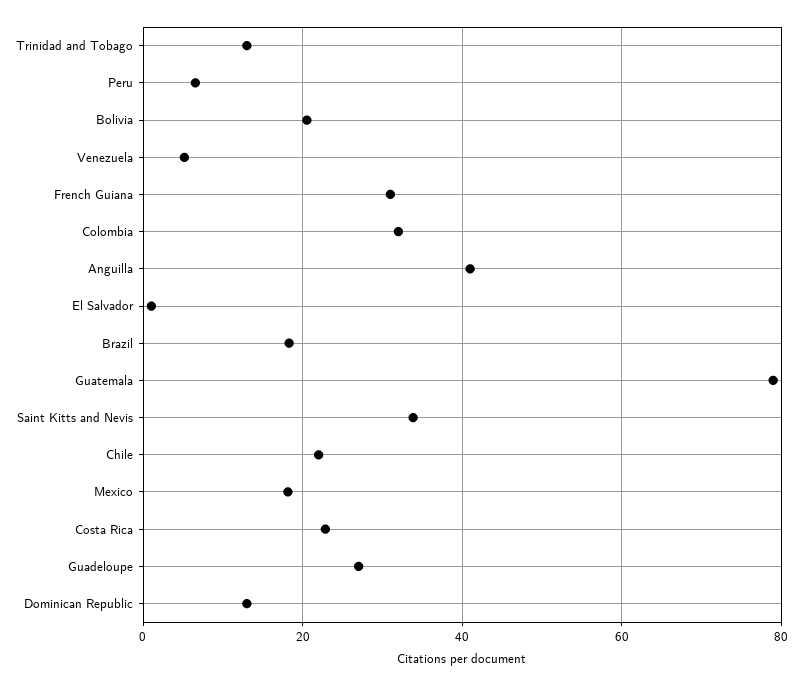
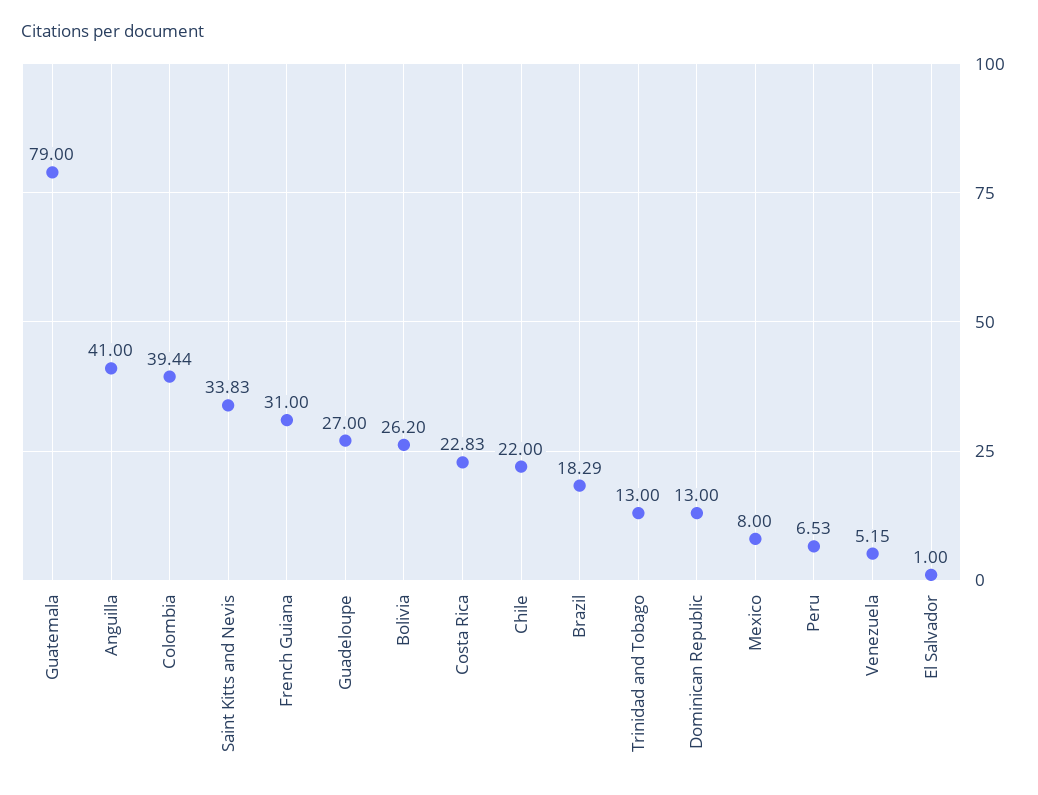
  {
    "Trinidad and Tobago": 13,
    "Peru": 6.53,
-   "Bolivia": 20,
+   "Bolivia": 26.2,
    "Venezuela": 5.15,
    "French Guiana": 31,
-   "Colombia": 32,
+   "Colombia": 39.44,
    "Anguilla": 41,
    "El Salvador": 1,
    "Brazil": 18.29,
    "Guatemala": 79,
    "Saint Kitts and Nevis": 33.83,
    "Chile": 22,
-   "Mexico": 18,
+   "Mexico": 8,
    "Costa Rica": 22.83,
    "Guadeloupe": 27,
    "Dominican Republic": 13
  }

